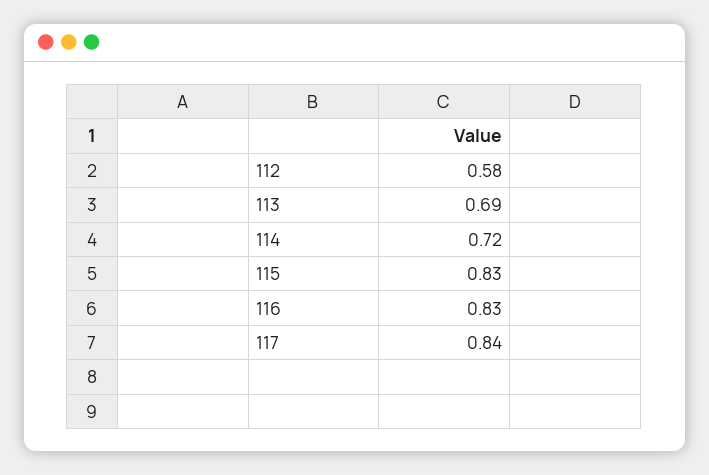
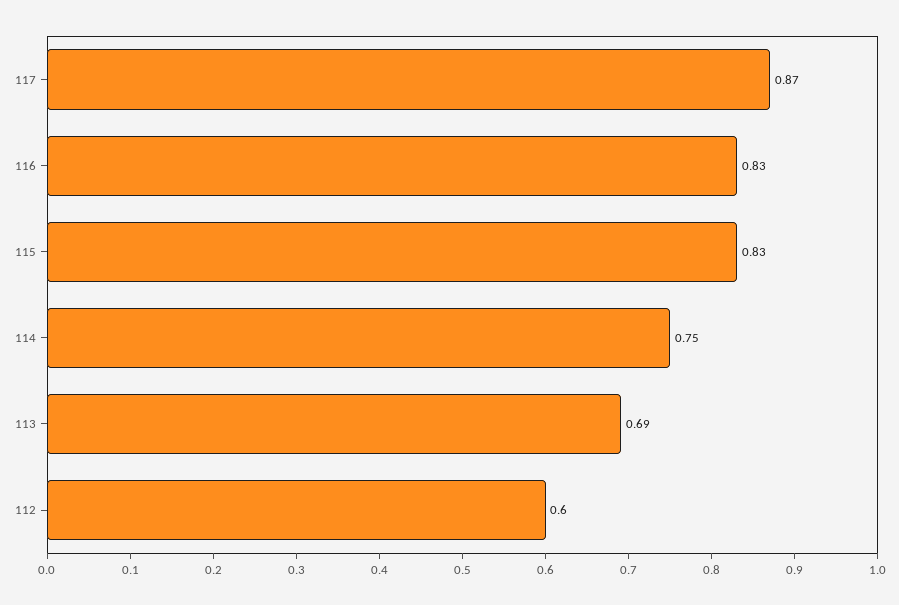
  {
-   "112": 0.58,
+   "112": 0.6,
    "113": 0.69,
-   "114": 0.72,
+   "114": 0.75,
    "115": 0.83,
    "116": 0.83,
-   "117": 0.84
+   "117": 0.87
  }

